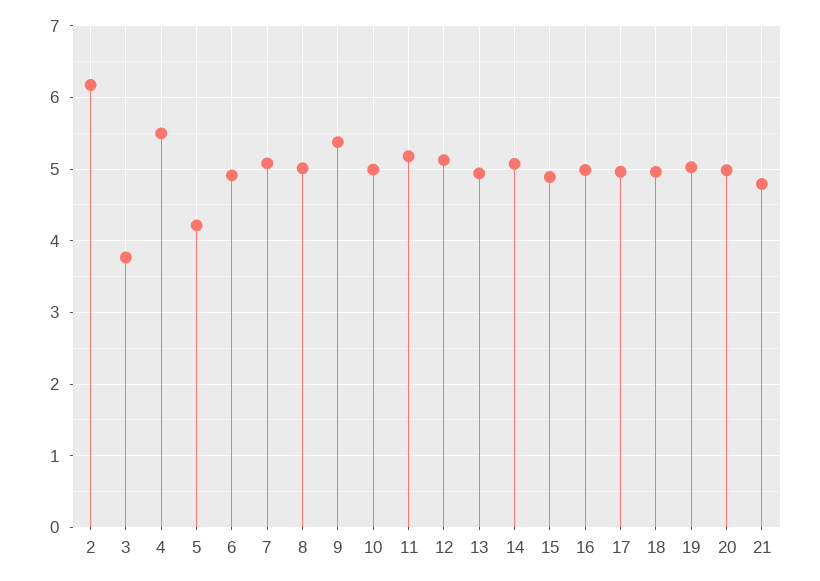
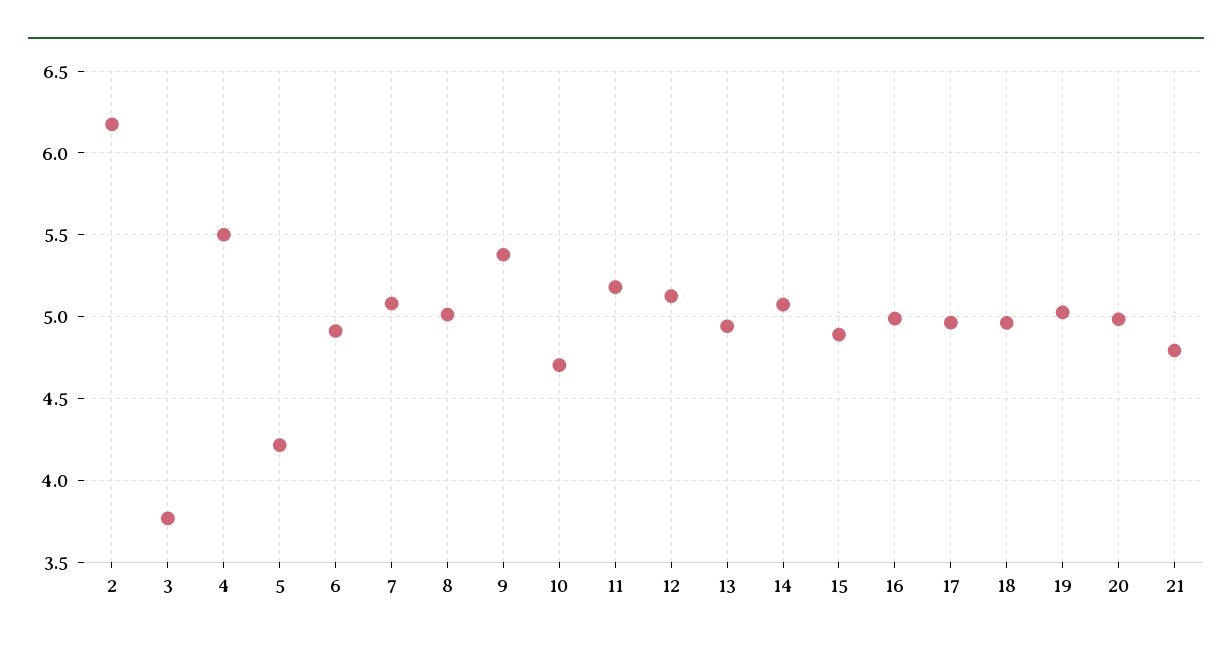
  {
    "2": 6.15,
    "3": 3.75,
    "4": 5.5,
    "5": 4.2,
    "6": 4.9,
    "7": 5.1,
    "8": 5,
    "9": 5.4,
-   "10": 5,
+   "10": 4.7,
    "11": 5.2,
    "12": 5.15,
    "13": 4.95,
    "14": 5.05,
    "15": 4.9,
    "16": 5,
    "17": 4.95,
    "18": 4.95,
    "19": 5.05,
    "20": 5,
    "21": 4.8
  }

